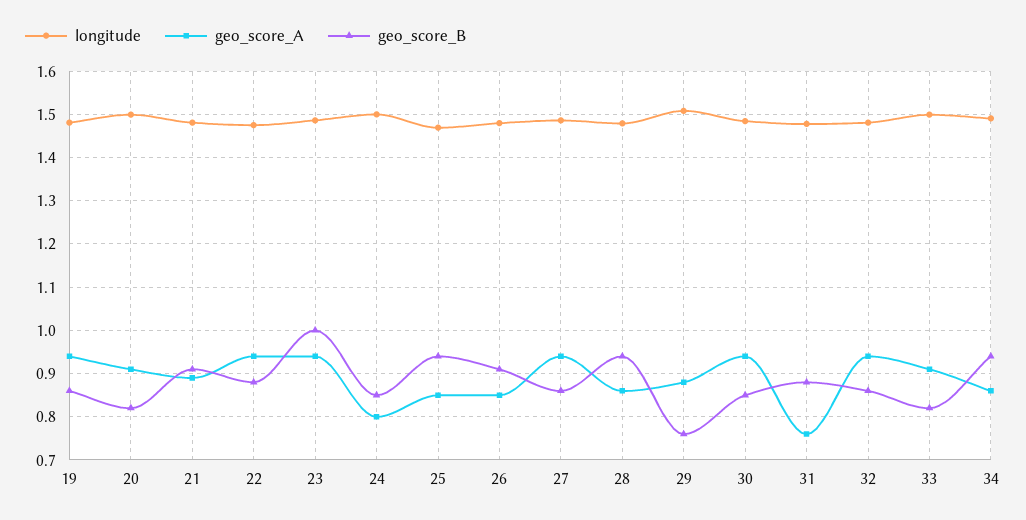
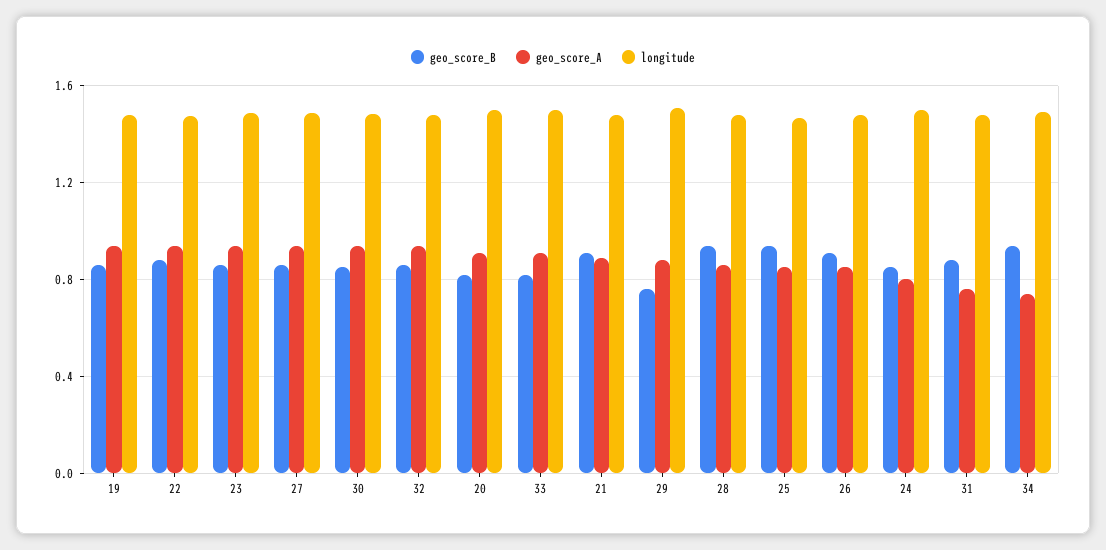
  {
    "longitude": {
      "19": 1.48,
      "20": 1.5,
      "21": 1.48,
      "22": 1.48,
      "23": 1.48,
      "24": 1.5,
      "25": 1.46,
      "26": 1.48,
      "27": 1.48,
      "28": 1.48,
      "29": 1.5,
      "30": 1.48,
      "31": 1.48,
      "32": 1.48,
      "33": 1.5,
      "34": 1.5
    },
    "geo_score_A": {
      "19": 0.94,
      "20": 0.92,
      "21": 0.9,
      "22": 0.94,
      "23": 0.94,
      "24": 0.8,
      "25": 0.86,
      "26": 0.86,
      "27": 0.94,
      "28": 0.86,
      "29": 0.88,
      "30": 0.94,
      "31": 0.76,
      "32": 0.94,
      "33": 0.92,
-     "34": 0.86
+     "34": 0.75
    },
    "geo_score_B": {
      "19": 0.86,
      "20": 0.82,
      "21": 0.92,
      "22": 0.88,
-     "23": 1,
+     "23": 0.85,
      "24": 0.86,
      "25": 0.94,
      "26": 0.92,
      "27": 0.86,
      "28": 0.94,
      "29": 0.76,
      "30": 0.86,
      "31": 0.88,
      "32": 0.86,
      "33": 0.82,
      "34": 0.94
    }
  }

